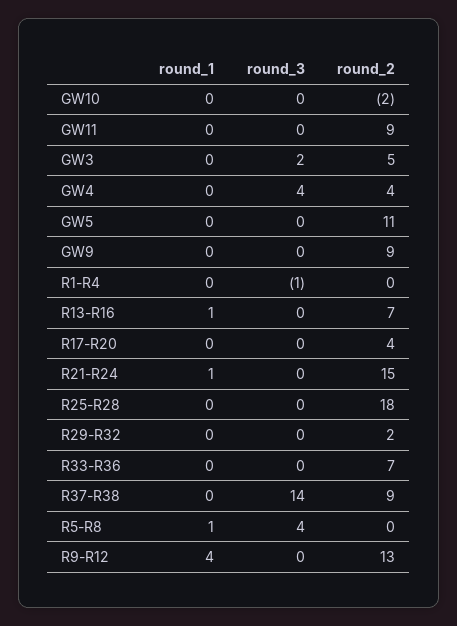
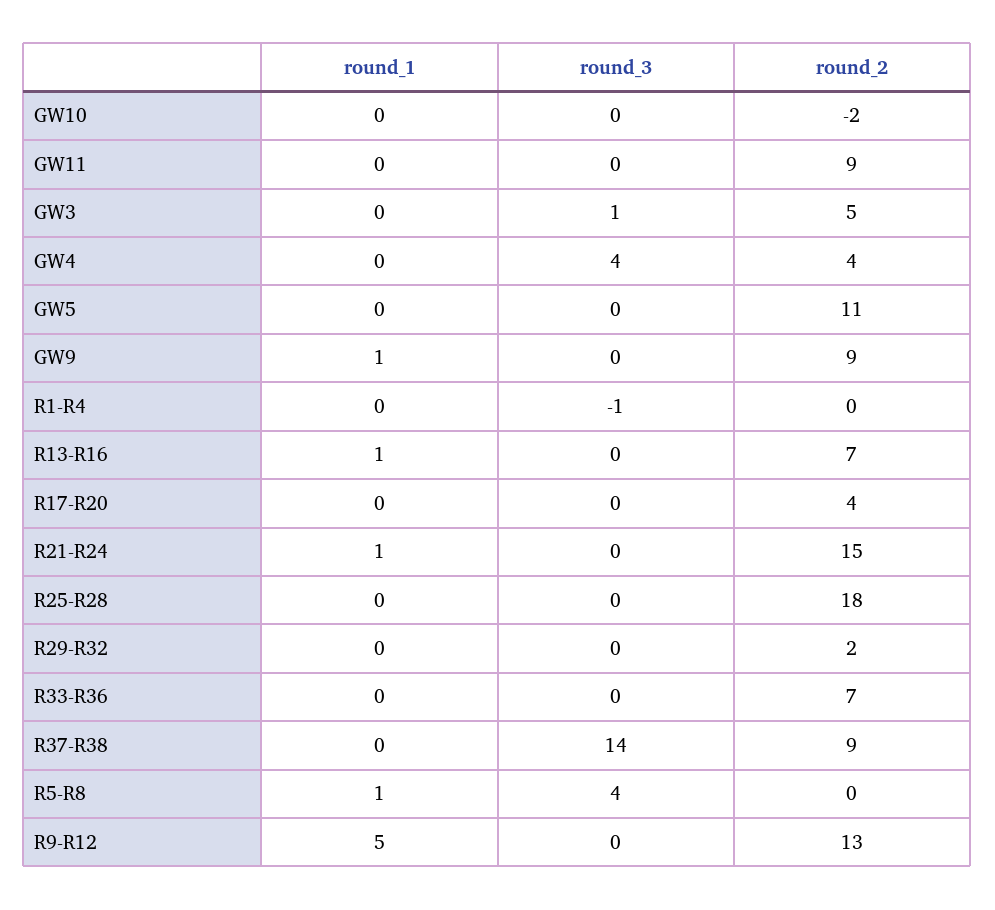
  {
    "round_1": {
      "GW10": 0,
      "GW11": 0,
      "GW3": 0,
      "GW4": 0,
      "GW5": 0,
-     "GW9": 0,
+     "GW9": 1,
      "R1-R4": 0,
      "R13-R16": 1,
      "R17-R20": 0,
      "R21-R24": 1,
      "R25-R28": 0,
      "R29-R32": 0,
      "R33-R36": 0,
      "R37-R38": 0,
      "R5-R8": 1,
-     "R9-R12": 4
+     "R9-R12": 5
    },
    "round_3": {
      "GW10": 0,
      "GW11": 0,
-     "GW3": 2,
+     "GW3": 1,
      "GW4": 4,
      "GW5": 0,
      "GW9": 0,
      "R1-R4": -1,
      "R13-R16": 0,
      "R17-R20": 0,
      "R21-R24": 0,
      "R25-R28": 0,
      "R29-R32": 0,
      "R33-R36": 0,
      "R37-R38": 14,
      "R5-R8": 4,
      "R9-R12": 0
    },
    "round_2": {
      "GW10": -2,
      "GW11": 9,
      "GW3": 5,
      "GW4": 4,
      "GW5": 11,
      "GW9": 9,
      "R1-R4": 0,
      "R13-R16": 7,
      "R17-R20": 4,
      "R21-R24": 15,
      "R25-R28": 18,
      "R29-R32": 2,
      "R33-R36": 7,
      "R37-R38": 9,
      "R5-R8": 0,
      "R9-R12": 13
    }
  }

